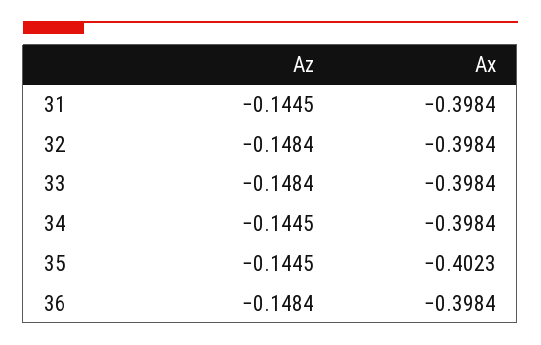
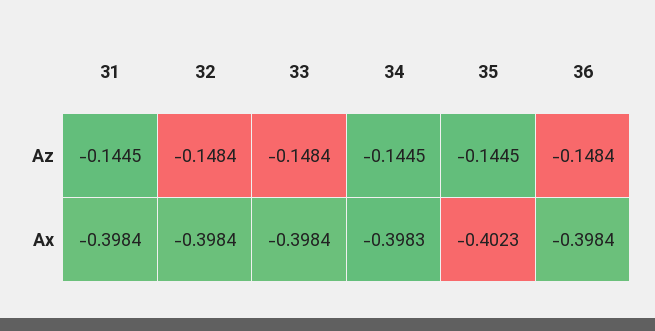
  {
    "Az": {
      "31": -0.1445,
      "32": -0.1484,
      "33": -0.1484,
      "34": -0.1445,
      "35": -0.1445,
      "36": -0.1484
    },
    "Ax": {
      "31": -0.3984,
      "32": -0.3984,
      "33": -0.3984,
-     "34": -0.3984,
+     "34": -0.3983,
      "35": -0.4023,
      "36": -0.3984
    }
  }

